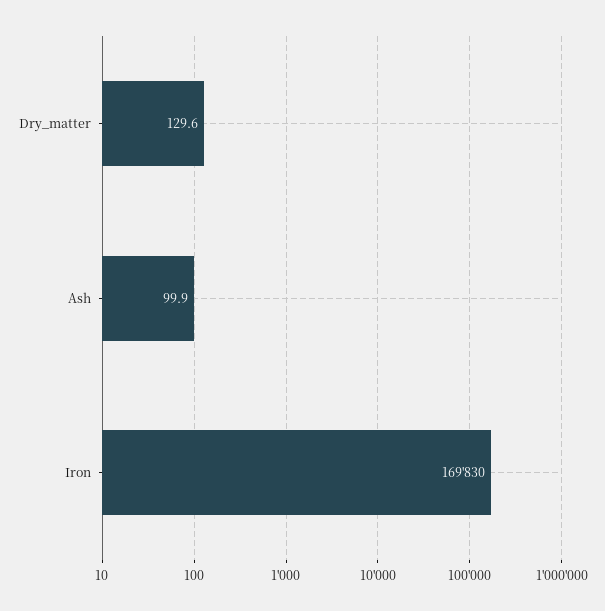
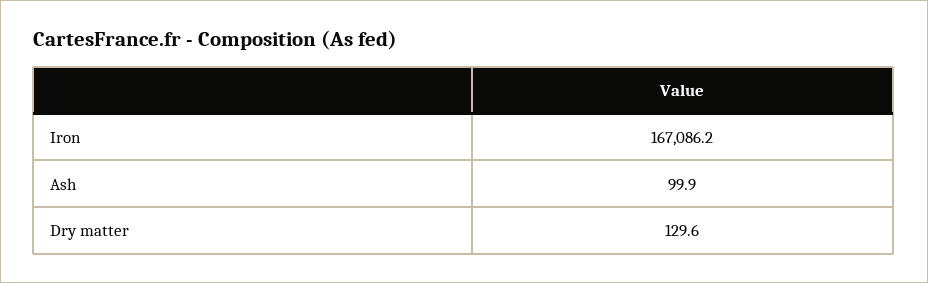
  {
    "Dry_matter": 129.6,
    "Ash": 99.9,
-   "Iron": 169830
+   "Iron": 167086.2
  }

